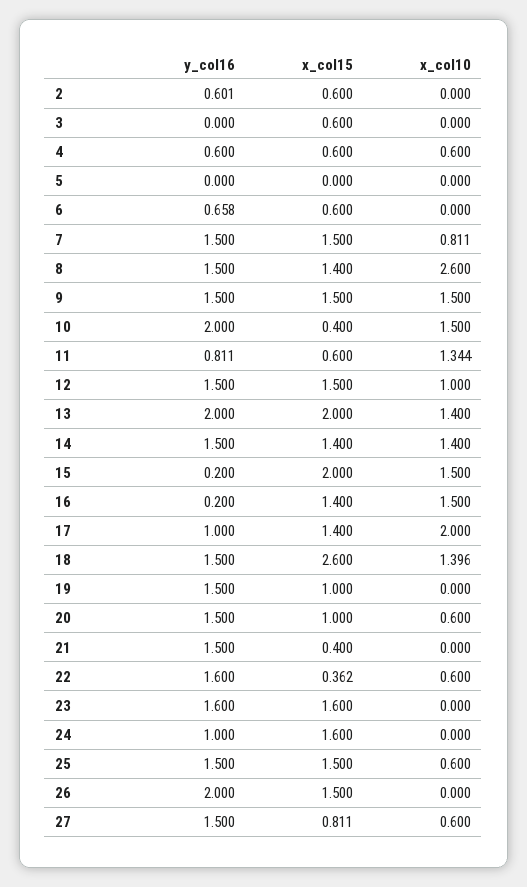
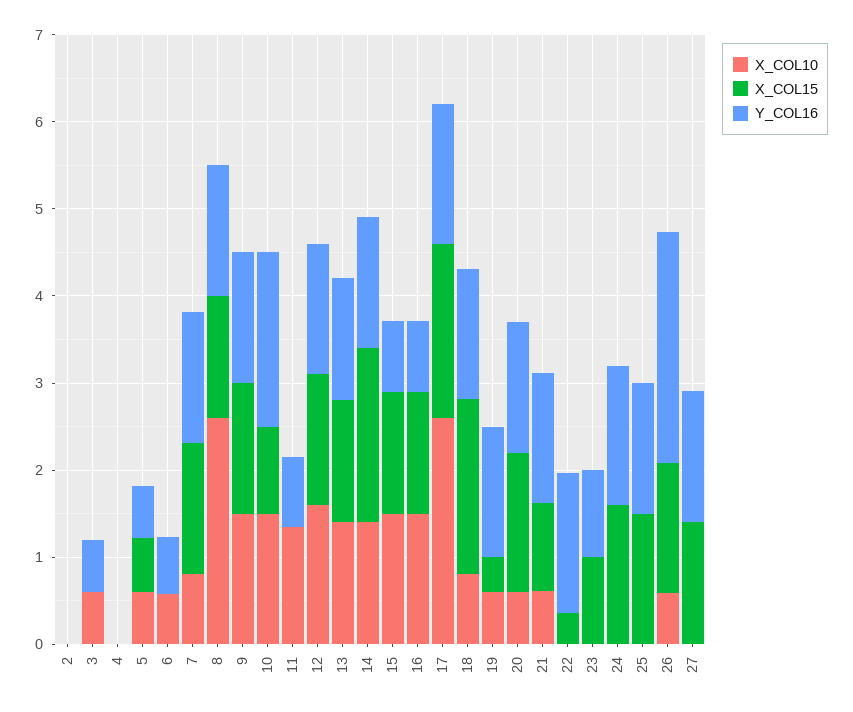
  {
    "y_col16": {
-     "2": 0.601,
+     "2": 0,
-     "3": 0,
+     "3": 0.6,
-     "4": 0.6,
+     "4": 0,
-     "5": 0,
+     "5": 0.6,
      "6": 0.658,
      "7": 1.5,
      "8": 1.5,
      "9": 1.5,
      "10": 2,
      "11": 0.811,
      "12": 1.5,
-     "13": 2,
+     "13": 1.4,
      "14": 1.5,
-     "15": 0.2,
+     "15": 0.8,
-     "16": 0.2,
+     "16": 0.8,
-     "17": 1,
+     "17": 1.6,
      "18": 1.5,
      "19": 1.5,
      "20": 1.5,
      "21": 1.5,
      "22": 1.6,
-     "23": 1.6,
+     "23": 1,
-     "24": 1,
+     "24": 1.6,
      "25": 1.5,
-     "26": 2,
+     "26": 2.6,
      "27": 1.5
    },
    "x_col15": {
-     "2": 0.6,
+     "2": 0,
-     "3": 0.6,
+     "3": 0,
-     "4": 0.6,
+     "4": 0,
-     "5": 0,
+     "5": 0.6,
-     "6": 0.6,
+     "6": 0,
      "7": 1.5,
      "8": 1.4,
      "9": 1.5,
-     "10": 0.4,
+     "10": 1,
-     "11": 0.6,
+     "11": 0,
      "12": 1.5,
-     "13": 2,
+     "13": 1.4,
-     "14": 1.4,
+     "14": 2,
-     "15": 2,
+     "15": 1.4,
      "16": 1.4,
-     "17": 1.4,
+     "17": 2,
-     "18": 2.6,
+     "18": 2,
-     "19": 1,
+     "19": 0.4,
-     "20": 1,
+     "20": 1.6,
-     "21": 0.4,
+     "21": 1,
      "22": 0.362,
-     "23": 1.6,
+     "23": 1,
      "24": 1.6,
      "25": 1.5,
      "26": 1.5,
-     "27": 0.811
+     "27": 1.4
    },
    "x_col10": {
      "2": 0,
-     "3": 0,
+     "3": 0.6,
-     "4": 0.6,
+     "4": 0,
-     "5": 0,
+     "5": 0.6,
-     "6": 0,
+     "6": 0.6,
      "7": 0.811,
      "8": 2.6,
      "9": 1.5,
      "10": 1.5,
      "11": 1.344,
-     "12": 1,
+     "12": 1.6,
      "13": 1.4,
      "14": 1.4,
      "15": 1.5,
      "16": 1.5,
-     "17": 2,
+     "17": 2.6,
-     "18": 1.396,
+     "18": 0.8,
-     "19": 0,
+     "19": 0.6,
      "20": 0.6,
-     "21": 0,
+     "21": 0.6,
-     "22": 0.6,
+     "22": 0,
      "23": 0,
      "24": 0,
-     "25": 0.6,
+     "25": 0,
-     "26": 0,
+     "26": 0.6,
-     "27": 0.6
+     "27": 0
    }
  }

